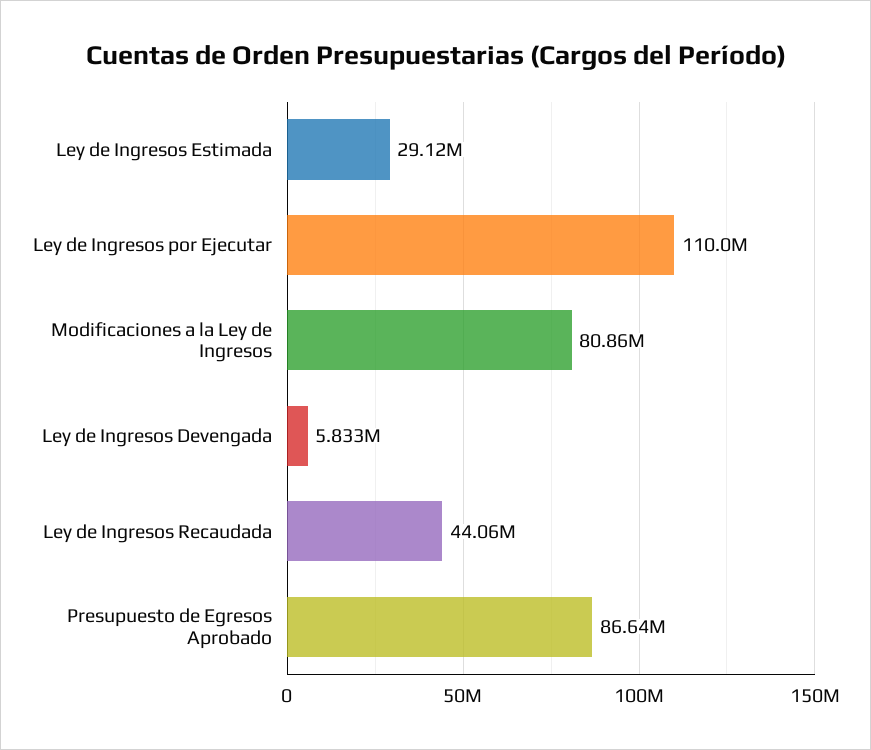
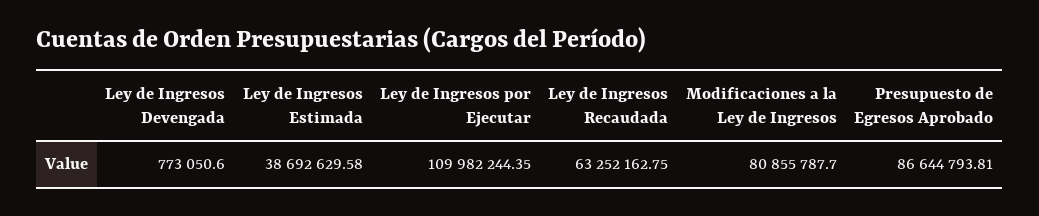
  {
-   "Ley de Ingresos Estimada": 29120000,
+   "Ley de Ingresos Estimada": 38692629.58,
    "Ley de Ingresos por Ejecutar": 109982244.35,
    "Modificaciones a la Ley de Ingresos": 80855787.7,
-   "Ley de Ingresos Devengada": 5833000,
+   "Ley de Ingresos Devengada": 773050.6,
-   "Ley de Ingresos Recaudada": 44060000,
+   "Ley de Ingresos Recaudada": 63252162.75,
    "Presupuesto de Egresos Aprobado": 86644793.81
  }

